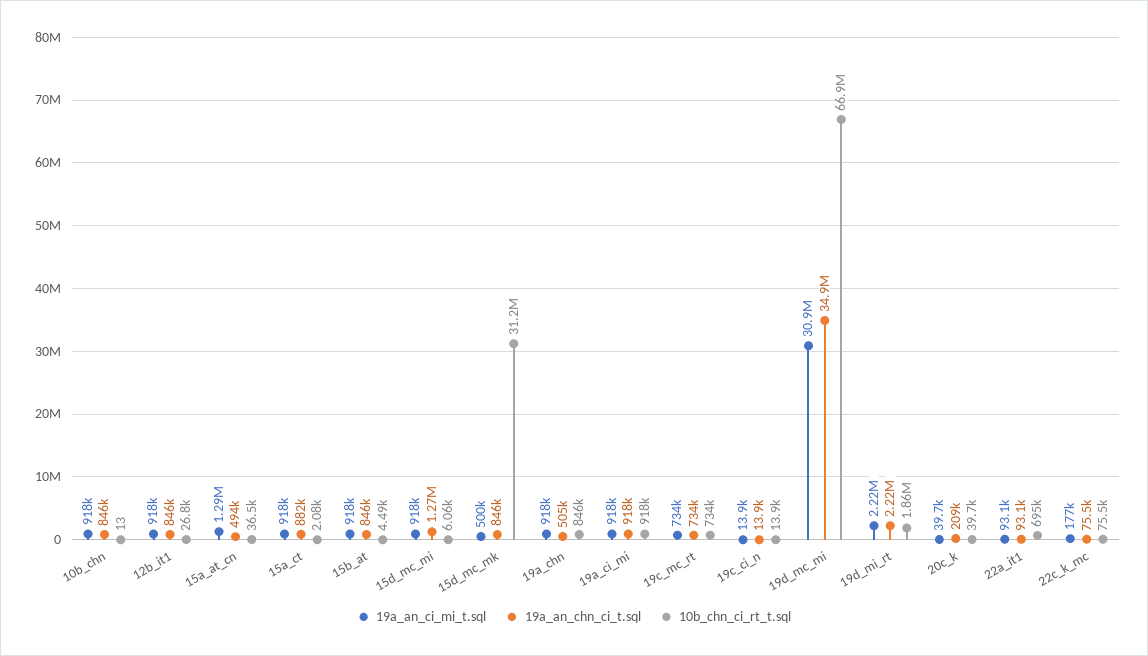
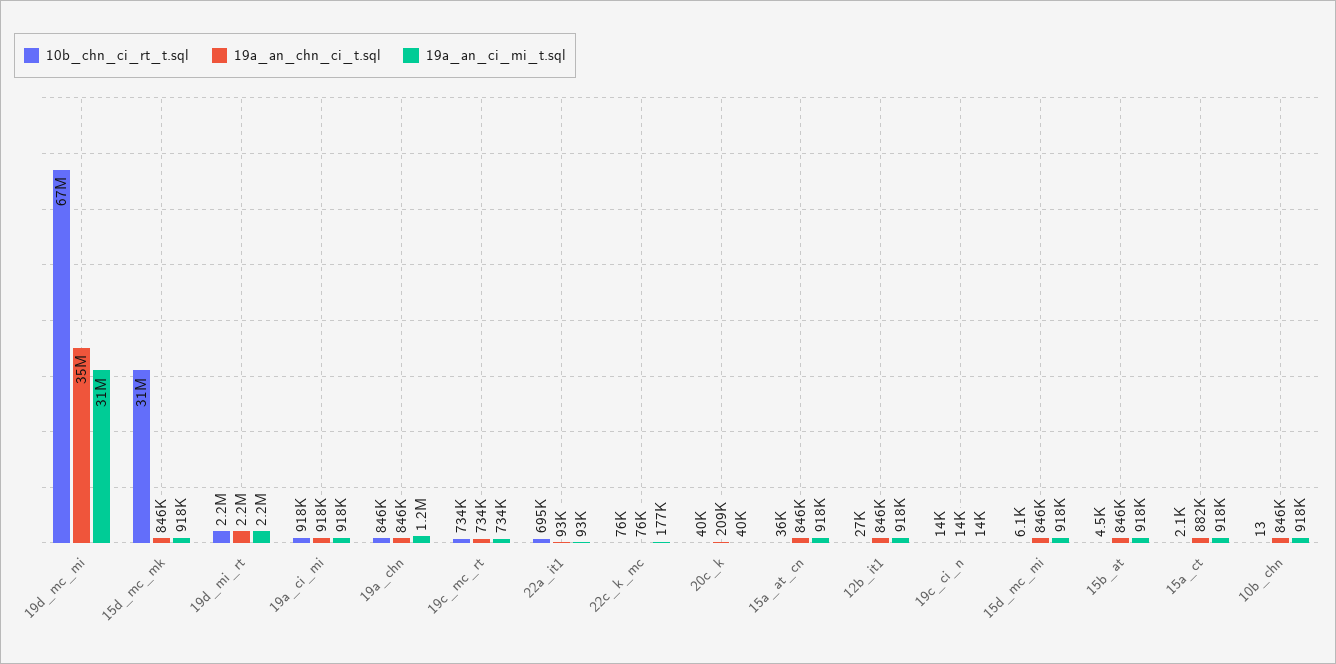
  {
    "19a_an_ci_mi_t.sql": {
      "10b_chn": 918000,
      "12b_it1": 918000,
-     "15a_at_cn": 1290000,
+     "15a_at_cn": 918000,
      "15a_ct": 918000,
      "15b_at": 918000,
      "15d_mc_mi": 918000,
-     "15d_mc_mk": 500000,
+     "15d_mc_mk": 918000,
-     "19a_chn": 918000,
+     "19a_chn": 1200000,
      "19a_ci_mi": 918000,
      "19c_mc_rt": 734000,
      "19c_ci_n": 13900,
      "19d_mc_mi": 30900000,
      "19d_mi_rt": 2220000,
      "20c_k": 39700,
      "22a_it1": 93100,
      "22c_k_mc": 177000
    },
    "19a_an_chn_ci_t.sql": {
      "10b_chn": 846000,
      "12b_it1": 846000,
-     "15a_at_cn": 494000,
+     "15a_at_cn": 846000,
      "15a_ct": 882000,
      "15b_at": 846000,
-     "15d_mc_mi": 1270000,
+     "15d_mc_mi": 846000,
      "15d_mc_mk": 846000,
-     "19a_chn": 505000,
+     "19a_chn": 846000,
      "19a_ci_mi": 918000,
      "19c_mc_rt": 734000,
      "19c_ci_n": 13900,
      "19d_mc_mi": 34900000,
      "19d_mi_rt": 2220000,
      "20c_k": 209000,
      "22a_it1": 93100,
      "22c_k_mc": 75500
    },
    "10b_chn_ci_rt_t.sql": {
      "10b_chn": 13,
      "12b_it1": 26800,
      "15a_at_cn": 36500,
      "15a_ct": 2080,
      "15b_at": 4490,
      "15d_mc_mi": 6060,
      "15d_mc_mk": 31200000,
      "19a_chn": 846000,
      "19a_ci_mi": 918000,
      "19c_mc_rt": 734000,
      "19c_ci_n": 13900,
      "19d_mc_mi": 66900000,
-     "19d_mi_rt": 1860000,
+     "19d_mi_rt": 2200000,
      "20c_k": 39700,
      "22a_it1": 695000,
      "22c_k_mc": 75500
    }
  }

